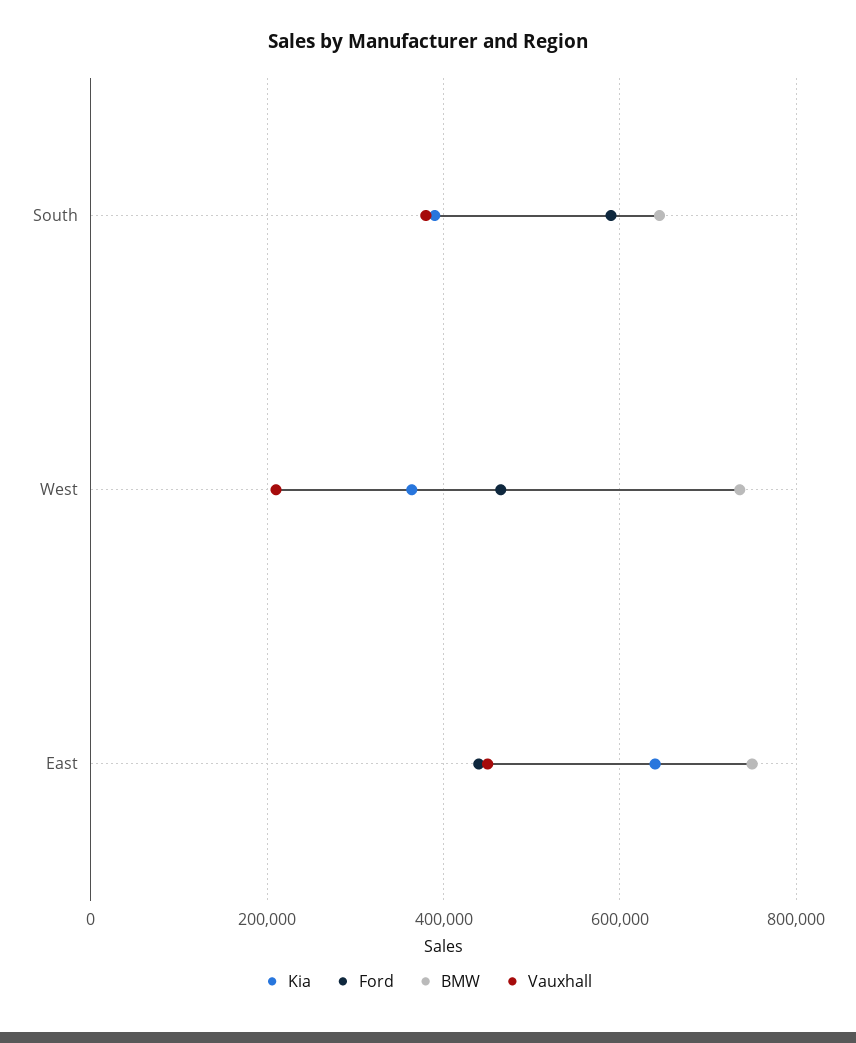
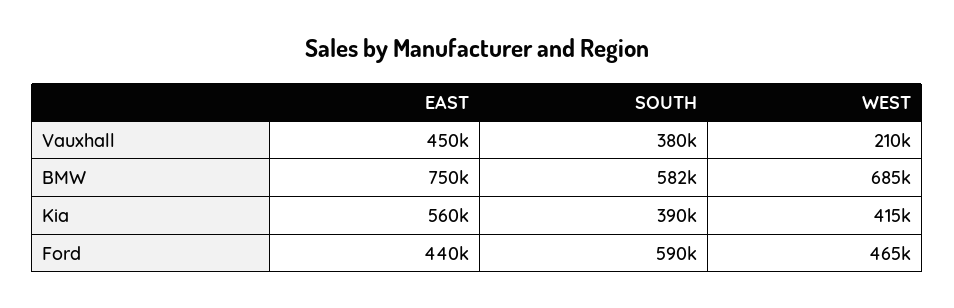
  {
    "Kia": {
      "South": 390000,
-     "West": 360000,
+     "West": 415000,
-     "East": 640000
+     "East": 560000
    },
    "Ford": {
      "South": 590000,
      "West": 465000,
      "East": 440000
    },
    "BMW": {
-     "South": 640000,
+     "South": 582000,
-     "West": 740000,
+     "West": 685000,
      "East": 750000
    },
    "Vauxhall": {
      "South": 380000,
      "West": 210000,
      "East": 450000
    }
  }

